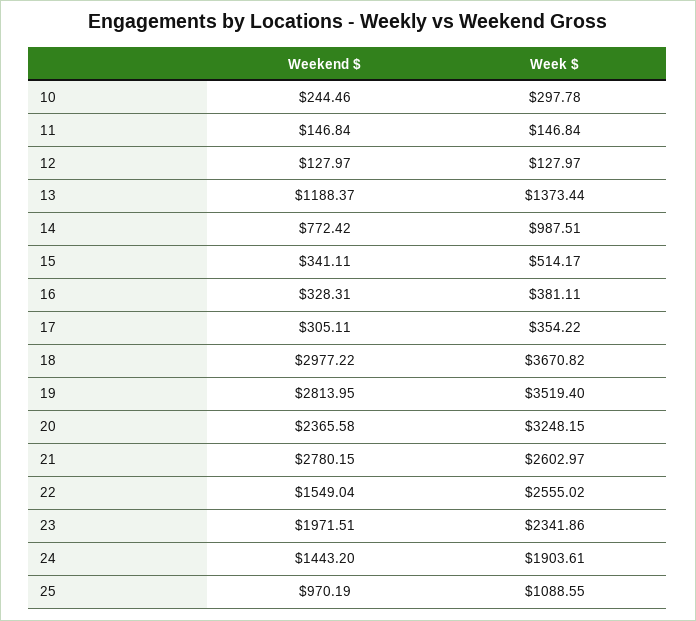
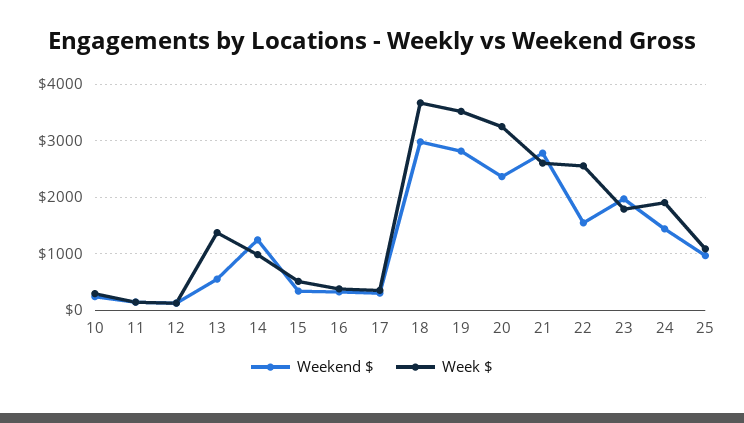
  {
    "Weekend $": {
      "10": 244.46,
      "11": 146.84,
      "12": 127.97,
-     "13": 1188.37,
+     "13": 600,
-     "14": 772.42,
+     "14": 1200,
      "15": 341.11,
      "16": 328.31,
      "17": 305.11,
      "18": 2977.22,
      "19": 2813.95,
      "20": 2365.58,
      "21": 2780.15,
      "22": 1549.04,
      "23": 1971.51,
      "24": 1443.2,
      "25": 970.19
    },
    "Week $": {
      "10": 297.78,
      "11": 146.84,
      "12": 127.97,
      "13": 1373.44,
      "14": 987.51,
      "15": 514.17,
      "16": 381.11,
      "17": 354.22,
      "18": 3670.82,
      "19": 3519.4,
      "20": 3248.15,
      "21": 2602.97,
      "22": 2555.02,
-     "23": 2341.86,
+     "23": 1800,
      "24": 1903.61,
      "25": 1088.55
    }
  }

